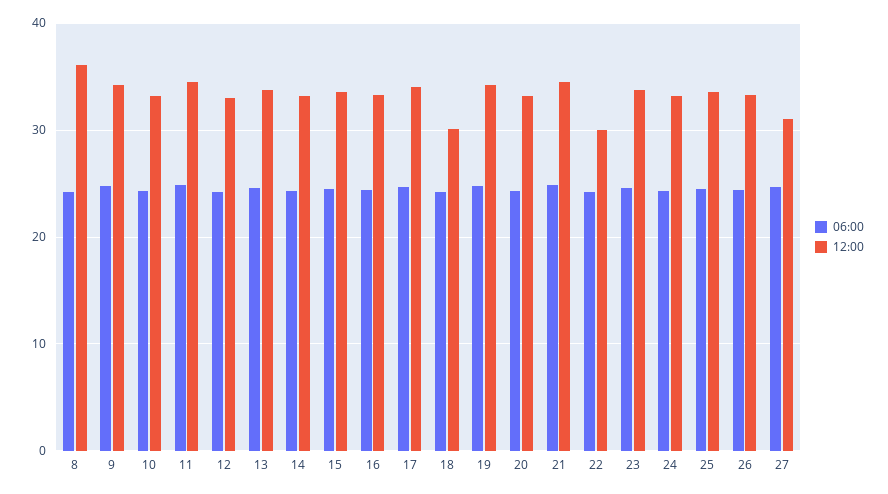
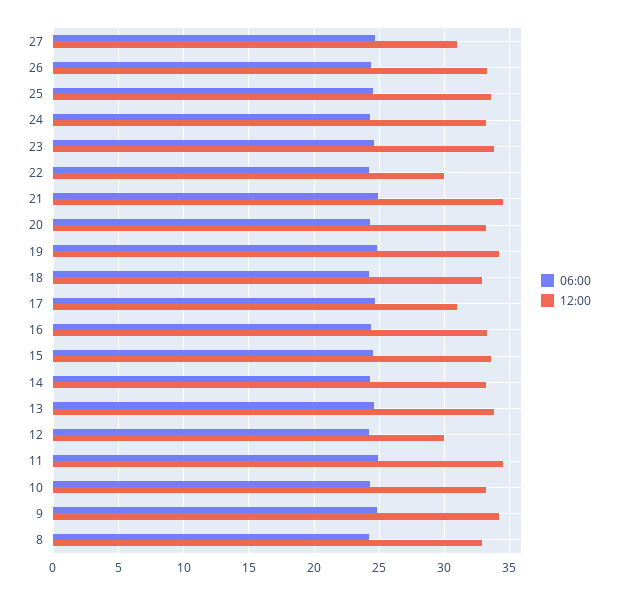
  {
    "06:00": {
      "8": 24,
      "9": 25,
      "10": 24.5,
      "11": 25,
      "12": 24,
      "13": 24.5,
      "14": 24.5,
      "15": 24.5,
      "16": 24.5,
      "17": 24.5,
      "18": 24,
      "19": 25,
      "20": 24.5,
      "21": 25,
      "22": 24,
      "23": 24.5,
      "24": 24.5,
      "25": 24.5,
      "26": 24.5,
      "27": 24.5
    },
    "12:00": {
-     "8": 36,
+     "8": 33,
      "9": 34,
      "10": 33,
      "11": 34.5,
-     "12": 33,
+     "12": 30,
      "13": 34,
      "14": 33,
      "15": 33.5,
      "16": 33.5,
-     "17": 34,
+     "17": 31,
-     "18": 30,
+     "18": 33,
      "19": 34,
      "20": 33,
      "21": 34.5,
      "22": 30,
      "23": 34,
      "24": 33,
      "25": 33.5,
      "26": 33.5,
      "27": 31
    }
  }

